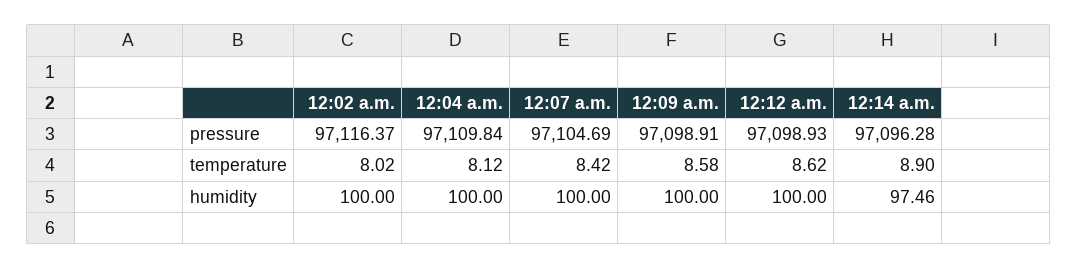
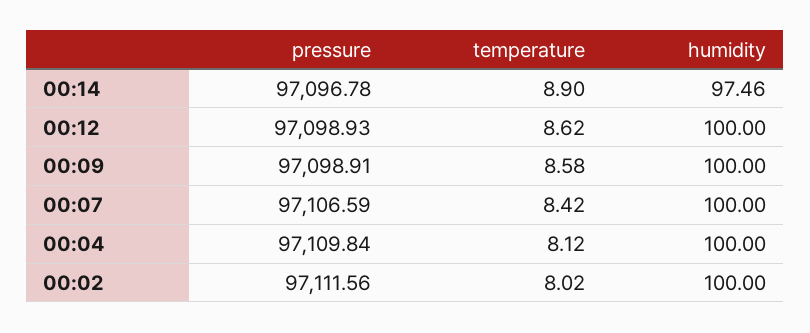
  {
    "12:02 a.m.": {
-     "pressure": 97116.37,
+     "pressure": 97111.56,
      "temperature": 8.02,
      "humidity": 100
    },
    "12:04 a.m.": {
      "pressure": 97109.84,
      "temperature": 8.12,
      "humidity": 100
    },
    "12:07 a.m.": {
-     "pressure": 97104.69,
+     "pressure": 97106.59,
      "temperature": 8.42,
      "humidity": 100
    },
    "12:09 a.m.": {
      "pressure": 97098.91,
      "temperature": 8.58,
      "humidity": 100
    },
    "12:12 a.m.": {
      "pressure": 97098.93,
      "temperature": 8.62,
      "humidity": 100
    },
    "12:14 a.m.": {
-     "pressure": 97096.28,
+     "pressure": 97096.78,
      "temperature": 8.9,
      "humidity": 97.46
    }
  }

